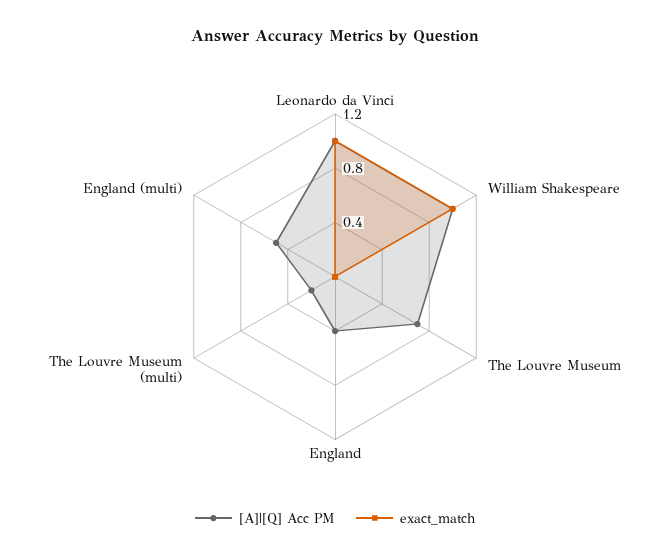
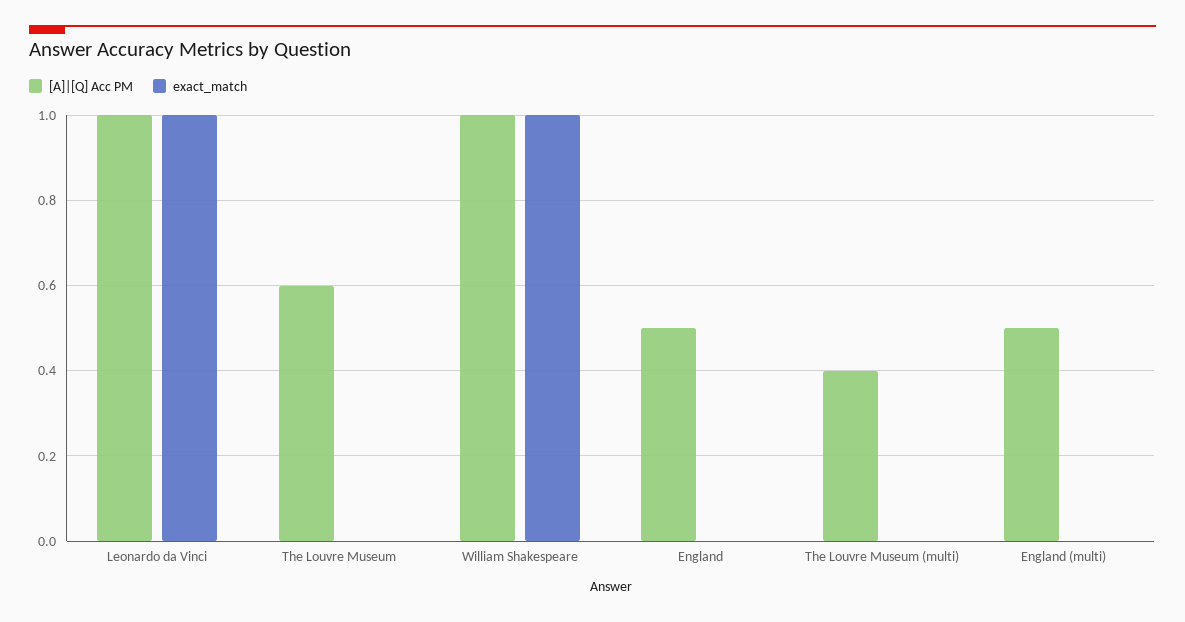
  {
    "[A]|[Q] Acc PM": {
      "Leonardo da Vinci": 1,
      "William Shakespeare": 1,
-     "The Louvre Museum": 0.7,
+     "The Louvre Museum": 0.6,
-     "England": 0.4,
+     "England": 0.5,
-     "The Louvre Museum (multi)": 0.2,
+     "The Louvre Museum (multi)": 0.4,
      "England (multi)": 0.5
    },
    "exact_match": {
      "Leonardo da Vinci": 1,
      "William Shakespeare": 1,
      "The Louvre Museum": 0,
      "England": 0,
      "The Louvre Museum (multi)": 0,
      "England (multi)": 0
    }
  }

